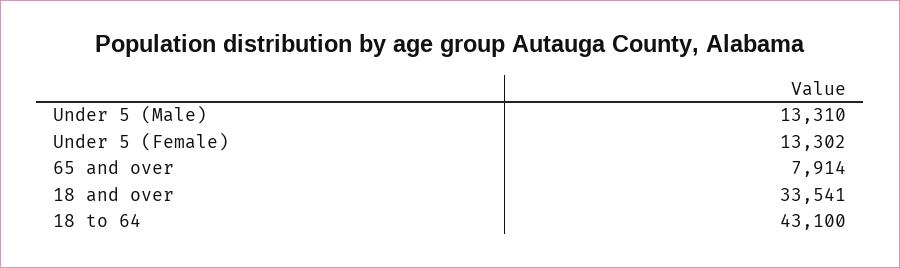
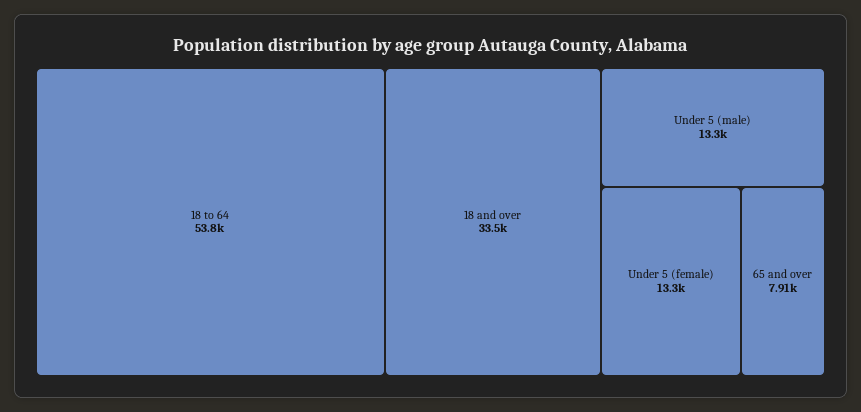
  {
    "Under 5 (Male)": 13310,
    "Under 5 (Female)": 13302,
    "65 and over": 7914,
    "18 and over": 33541,
-   "18 to 64": 43100
+   "18 to 64": 53800
  }

